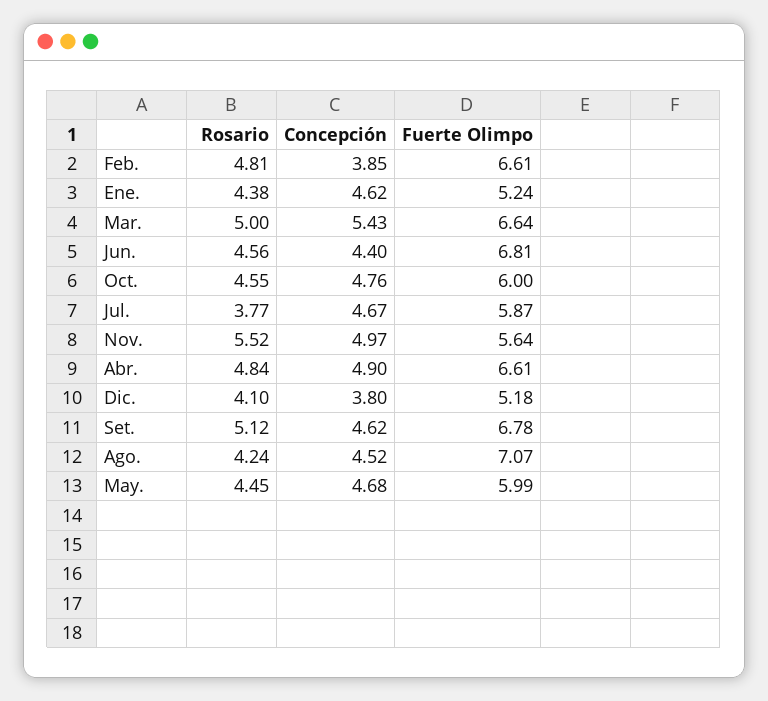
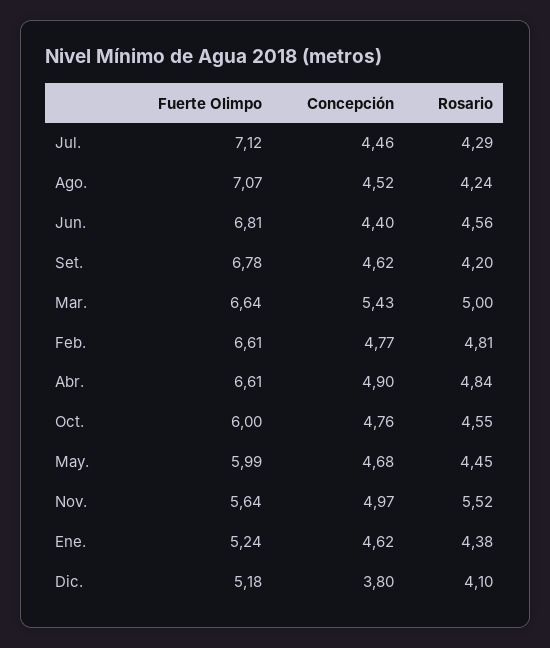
  {
    "Rosario": {
      "Feb.": 4.81,
      "Ene.": 4.38,
      "Mar.": 5,
      "Jun.": 4.56,
      "Oct.": 4.55,
-     "Jul.": 3.77,
+     "Jul.": 4.29,
      "Nov.": 5.52,
      "Abr.": 4.84,
      "Dic.": 4.1,
-     "Set.": 5.12,
+     "Set.": 4.2,
      "Ago.": 4.24,
      "May.": 4.45
    },
    "Concepción": {
-     "Feb.": 3.85,
+     "Feb.": 4.77,
      "Ene.": 4.62,
      "Mar.": 5.43,
      "Jun.": 4.4,
      "Oct.": 4.76,
-     "Jul.": 4.67,
+     "Jul.": 4.46,
      "Nov.": 4.97,
      "Abr.": 4.9,
      "Dic.": 3.8,
      "Set.": 4.62,
      "Ago.": 4.52,
      "May.": 4.68
    },
    "Fuerte Olimpo": {
      "Feb.": 6.61,
      "Ene.": 5.24,
      "Mar.": 6.64,
      "Jun.": 6.81,
      "Oct.": 6,
-     "Jul.": 5.87,
+     "Jul.": 7.12,
      "Nov.": 5.64,
      "Abr.": 6.61,
      "Dic.": 5.18,
      "Set.": 6.78,
      "Ago.": 7.07,
      "May.": 5.99
    }
  }

